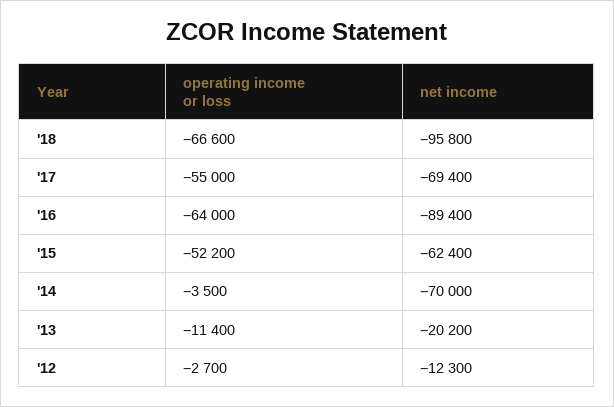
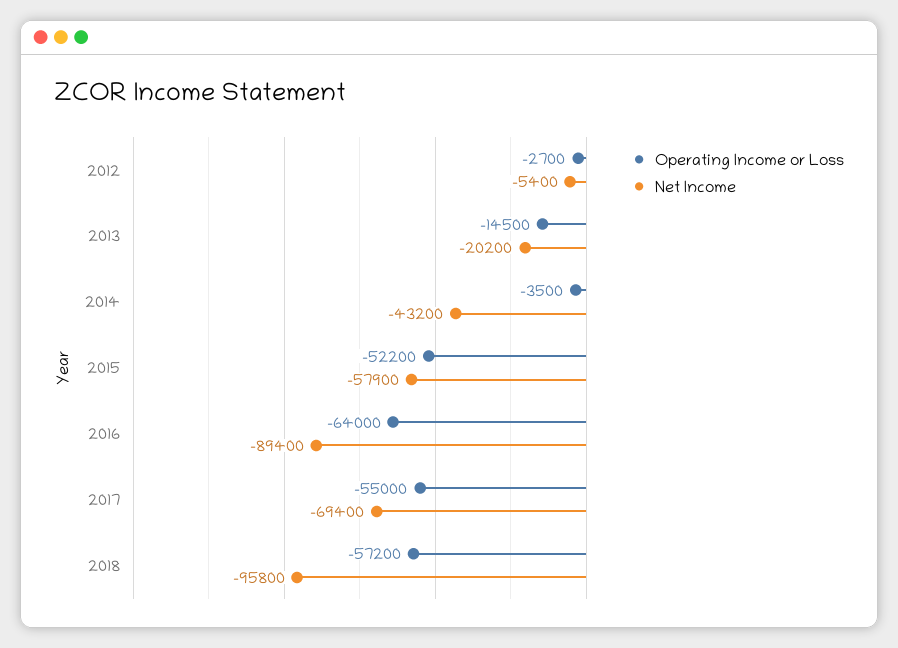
  {
    "operating income or loss": {
-     "'18": -66600,
+     "'18": -57200,
      "'17": -55000,
      "'16": -64000,
      "'15": -52200,
      "'14": -3500,
-     "'13": -11400,
+     "'13": -14500,
      "'12": -2700
    },
    "net income": {
      "'18": -95800,
      "'17": -69400,
      "'16": -89400,
-     "'15": -62400,
+     "'15": -57900,
-     "'14": -70000,
+     "'14": -43200,
      "'13": -20200,
-     "'12": -12300
+     "'12": -5400
    }
  }

